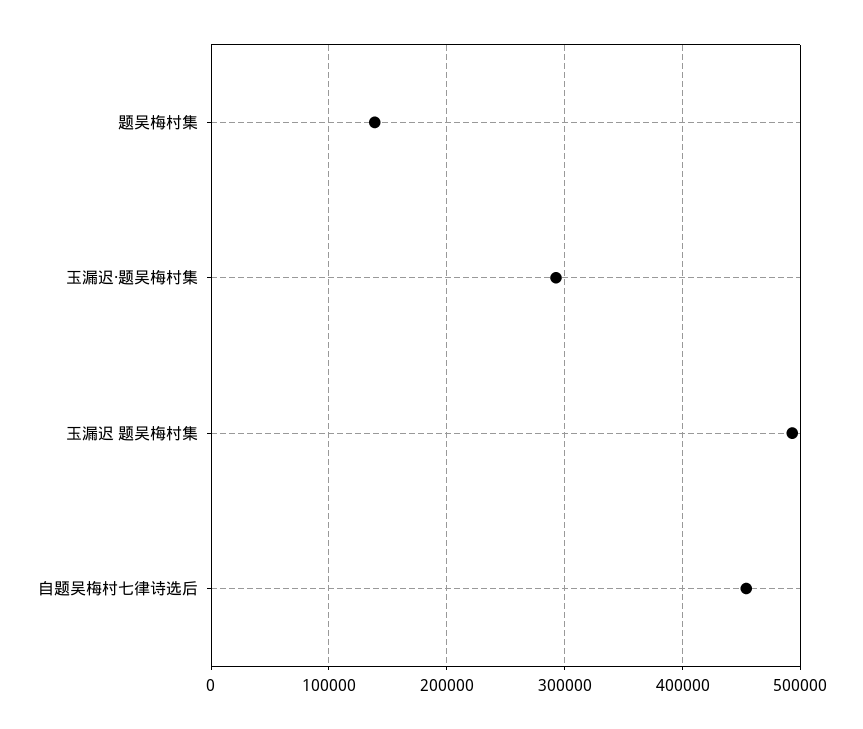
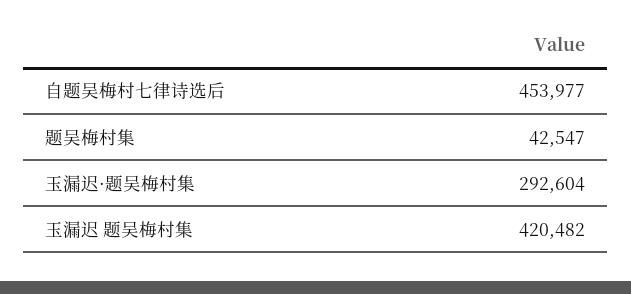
  {
-   "题吴梅村集": 140000,
+   "题吴梅村集": 42547,
    "玉漏迟·题吴梅村集": 292604,
-   "玉漏迟 题吴梅村集": 490000,
+   "玉漏迟 题吴梅村集": 420482,
    "自题吴梅村七律诗选后": 453977
  }

